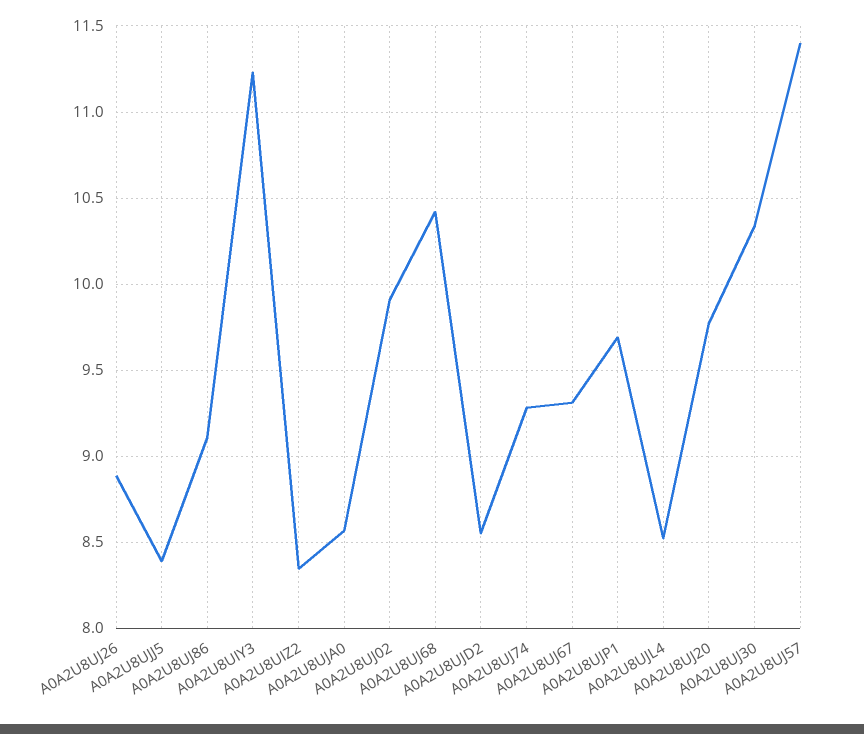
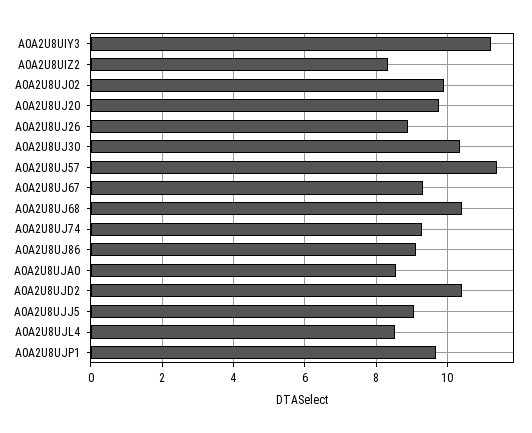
  {
    "A0A2U8UJ26": 8.9,
-   "A0A2U8UJJ5": 8.4,
+   "A0A2U8UJJ5": 9,
    "A0A2U8UJ86": 9.1,
    "A0A2U8UIY3": 11.25,
    "A0A2U8UIZ2": 8.35,
    "A0A2U8UJA0": 8.55,
    "A0A2U8UJ02": 9.9,
    "A0A2U8UJ68": 10.4,
-   "A0A2U8UJD2": 8.55,
+   "A0A2U8UJD2": 10.4,
    "A0A2U8UJ74": 9.3,
    "A0A2U8UJ67": 9.3,
    "A0A2U8UJP1": 9.7,
    "A0A2U8UJL4": 8.5,
    "A0A2U8UJ20": 9.75,
    "A0A2U8UJ30": 10.35,
    "A0A2U8UJ57": 11.4
  }

